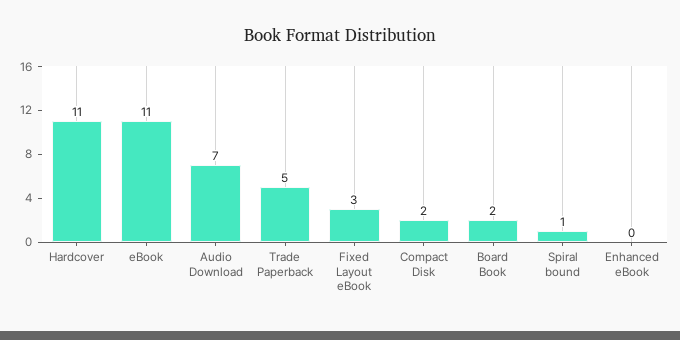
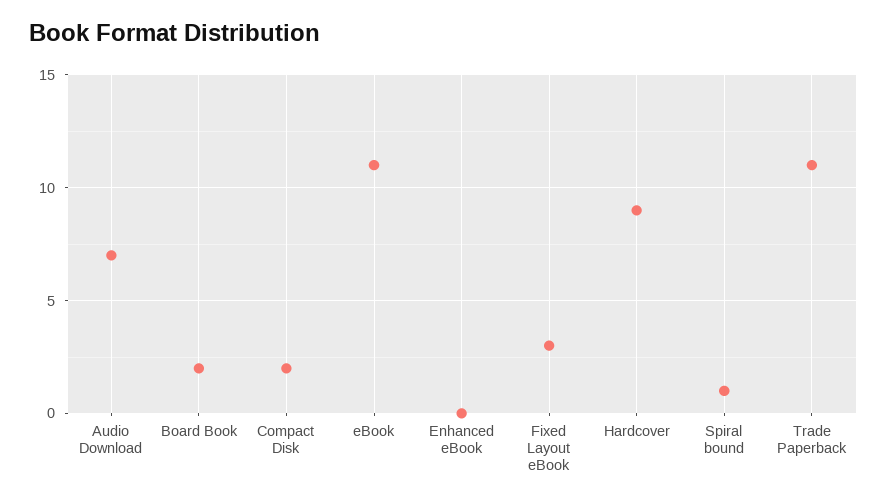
  {
-   "Hardcover": 11,
+   "Hardcover": 9,
    "eBook": 11,
    "Audio Download": 7,
-   "Trade Paperback": 5,
+   "Trade Paperback": 11,
    "Fixed Layout eBook": 3,
    "Compact Disk": 2,
    "Board Book": 2,
    "Spiral bound": 1,
    "Enhanced eBook": 0
  }

